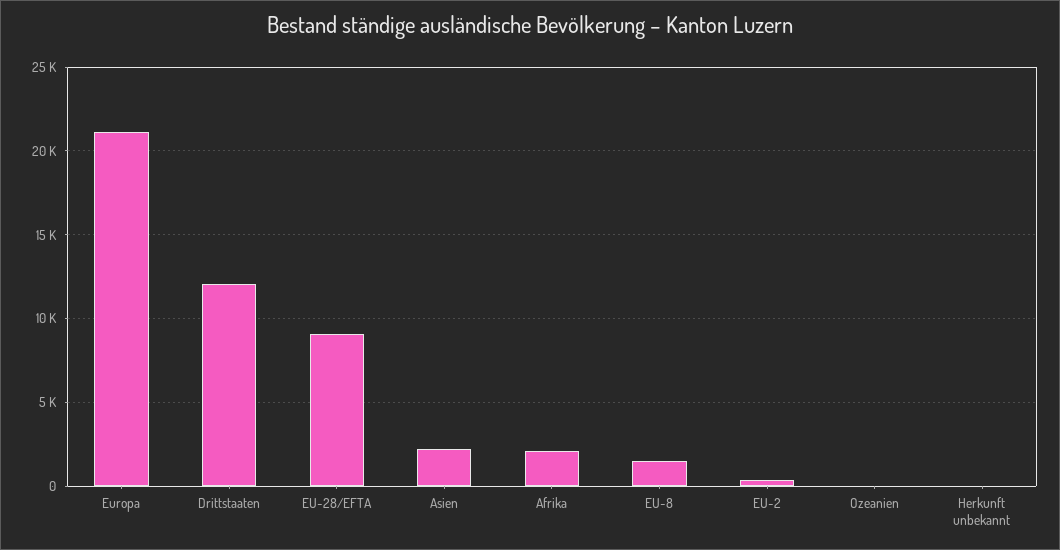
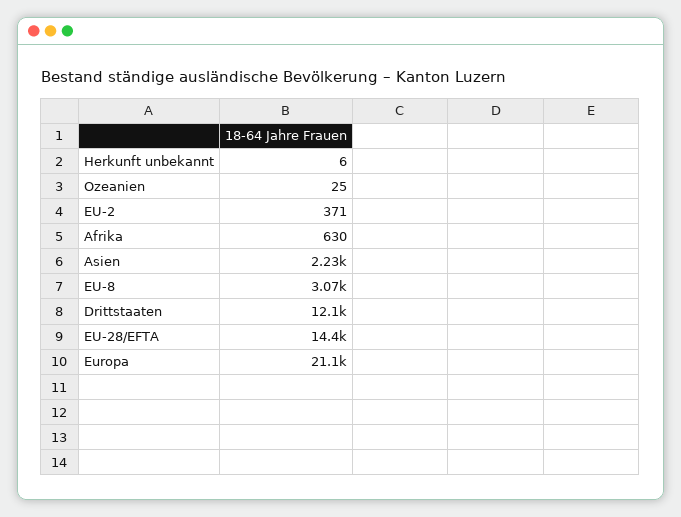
  {
    "Europa": 21100,
    "Drittstaaten": 12100,
-   "EU-28/EFTA": 9000,
+   "EU-28/EFTA": 14400,
    "Asien": 2230,
-   "Afrika": 2000,
+   "Afrika": 630,
-   "EU-8": 1500,
+   "EU-8": 3070,
    "EU-2": 371,
    "Ozeanien": 25,
    "Herkunft unbekannt": 6
  }

